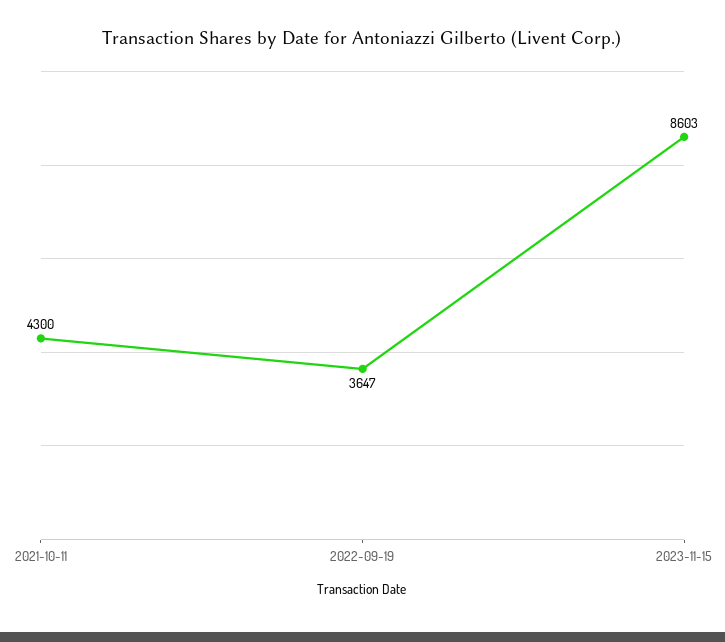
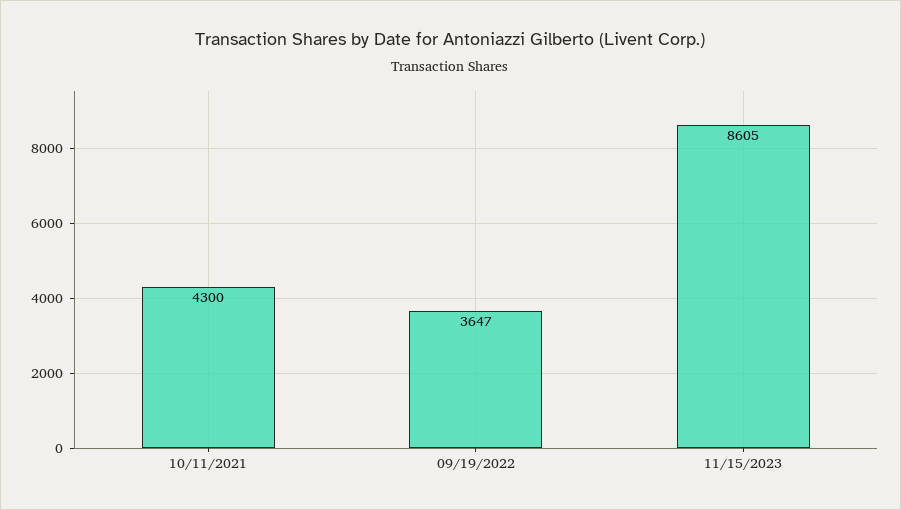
  {
    "2021-10-11": 4300,
    "2022-09-19": 3647,
-   "2023-11-15": 8603
+   "2023-11-15": 8605
  }

